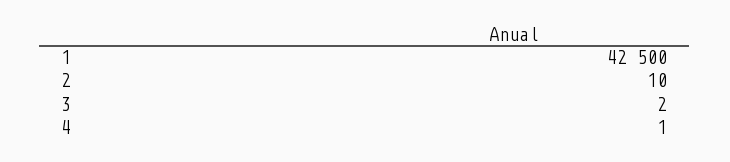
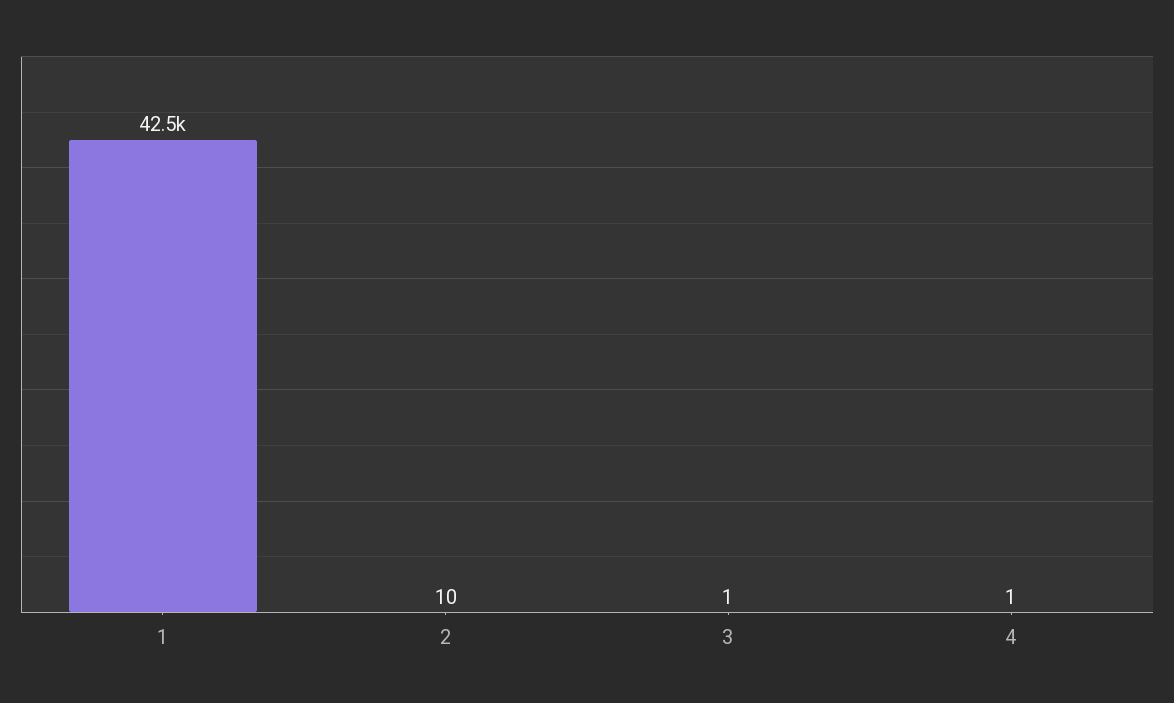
  {
    "1": 42500,
    "2": 10,
-   "3": 2,
+   "3": 1,
    "4": 1
  }

